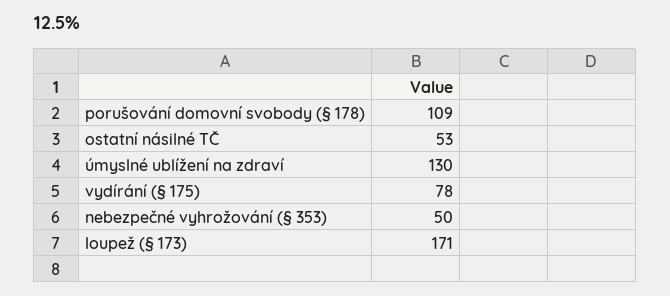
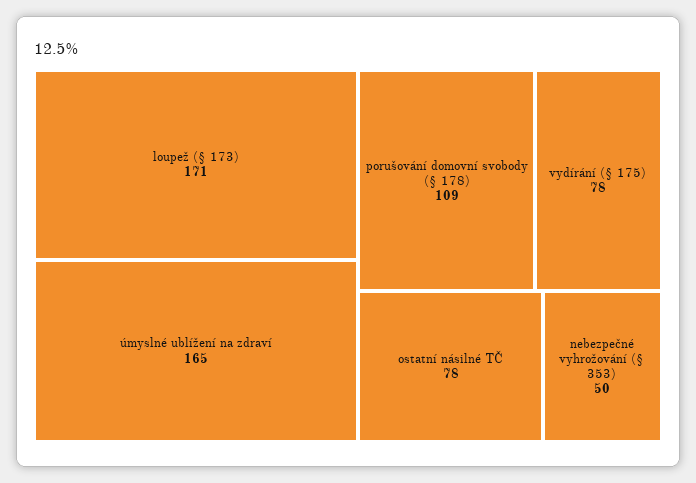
  {
    "porušování domovní svobody (§ 178)": 109,
-   "ostatní násilné TČ": 53,
+   "ostatní násilné TČ": 78,
-   "úmyslné ublížení na zdraví": 130,
+   "úmyslné ublížení na zdraví": 165,
    "vydírání (§ 175)": 78,
    "nebezpečné vyhrožování (§ 353)": 50,
    "loupež (§ 173)": 171
  }

